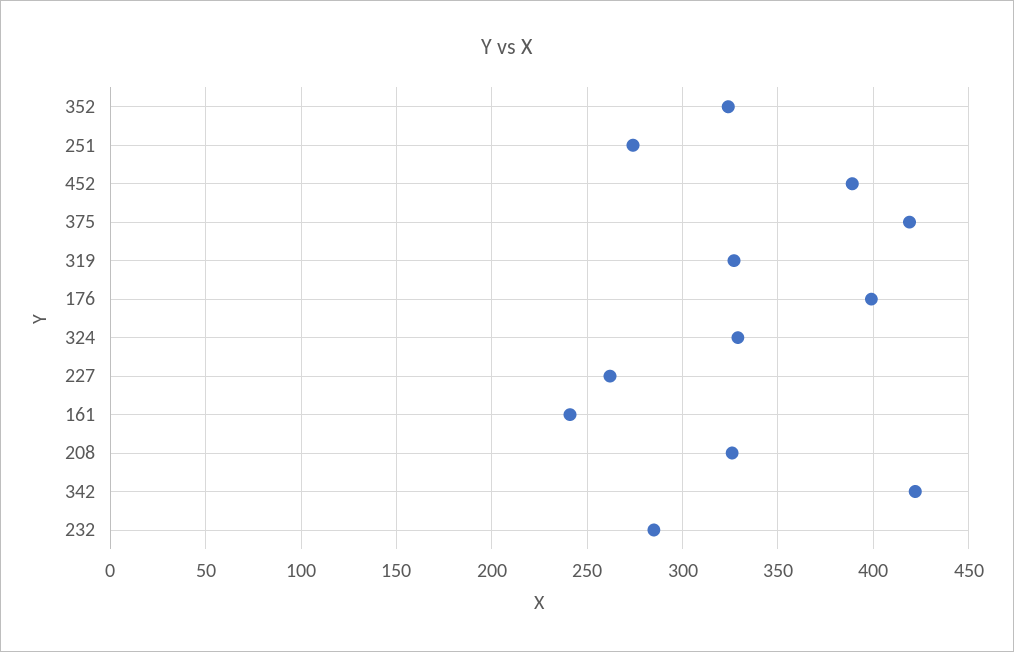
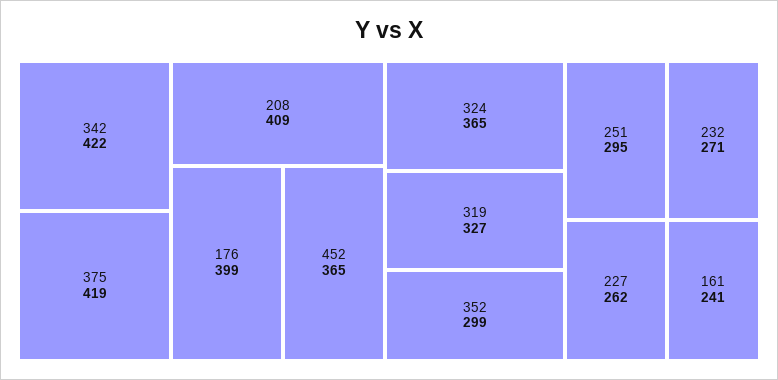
  {
-   "352": 325,
+   "352": 299,
-   "251": 275,
+   "251": 295,
-   "452": 390,
+   "452": 365,
    "375": 419,
    "319": 327,
    "176": 399,
-   "324": 330,
+   "324": 365,
    "227": 262,
    "161": 241,
-   "208": 325,
+   "208": 409,
    "342": 422,
-   "232": 285
+   "232": 271
  }

